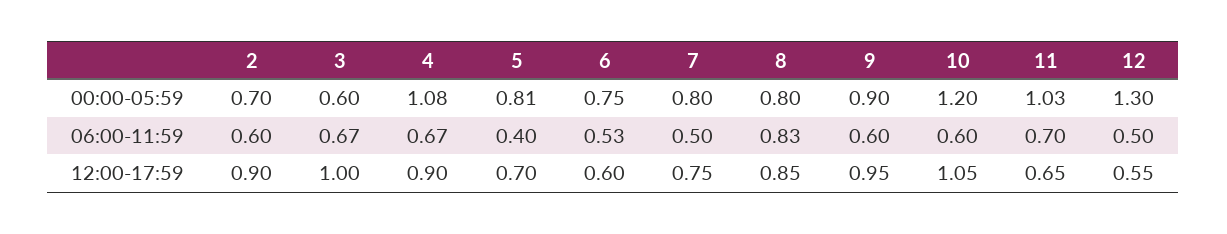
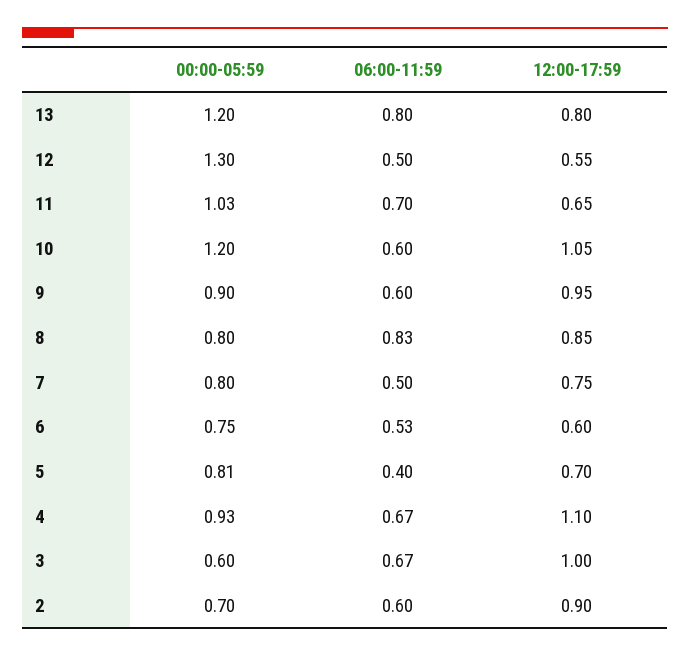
  {
    "2": {
      "00:00-05:59": 0.7,
      "06:00-11:59": 0.6,
      "12:00-17:59": 0.9
    },
    "3": {
      "00:00-05:59": 0.6,
      "06:00-11:59": 0.67,
      "12:00-17:59": 1
    },
    "4": {
-     "00:00-05:59": 1.08,
+     "00:00-05:59": 0.93,
      "06:00-11:59": 0.67,
-     "12:00-17:59": 0.9
+     "12:00-17:59": 1.1
    },
    "5": {
      "00:00-05:59": 0.81,
      "06:00-11:59": 0.4,
      "12:00-17:59": 0.7
    },
    "6": {
      "00:00-05:59": 0.75,
      "06:00-11:59": 0.53,
      "12:00-17:59": 0.6
    },
    "7": {
      "00:00-05:59": 0.8,
      "06:00-11:59": 0.5,
      "12:00-17:59": 0.75
    },
    "8": {
      "00:00-05:59": 0.8,
      "06:00-11:59": 0.83,
      "12:00-17:59": 0.85
    },
    "9": {
      "00:00-05:59": 0.9,
      "06:00-11:59": 0.6,
      "12:00-17:59": 0.95
    },
    "10": {
      "00:00-05:59": 1.2,
      "06:00-11:59": 0.6,
      "12:00-17:59": 1.05
    },
    "11": {
      "00:00-05:59": 1.03,
      "06:00-11:59": 0.7,
      "12:00-17:59": 0.65
    },
    "12": {
      "00:00-05:59": 1.3,
      "06:00-11:59": 0.5,
      "12:00-17:59": 0.55
-   }
+   },
+   "13": {
+     "00:00-05:59": 1.2,
+     "06:00-11:59": 0.8,
+     "12:00-17:59": 0.8
+   }
  }

